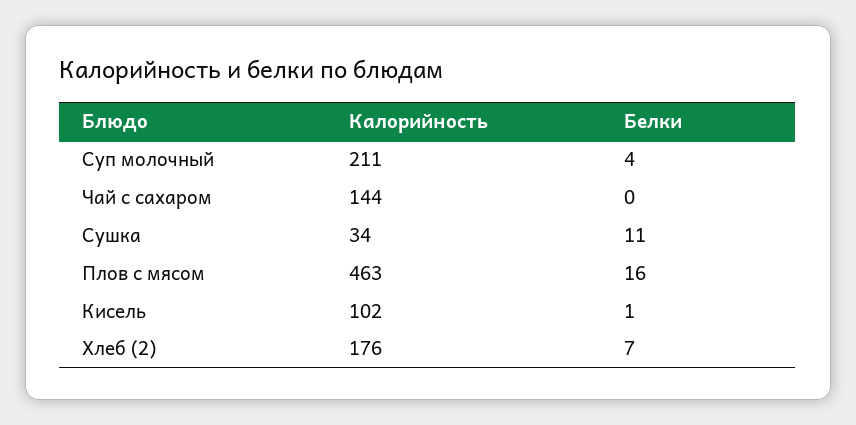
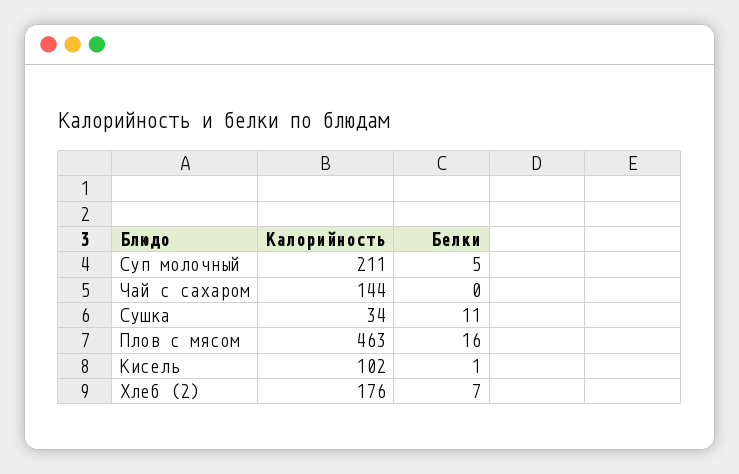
  {
    "Калорийность": {
      "Суп молочный": 211,
      "Чай с сахаром": 144,
      "Сушка": 34,
      "Плов с мясом": 463,
      "Кисель": 102,
      "Хлеб (2)": 176
    },
    "Белки": {
-     "Суп молочный": 4,
+     "Суп молочный": 5,
      "Чай с сахаром": 0,
      "Сушка": 11,
      "Плов с мясом": 16,
      "Кисель": 1,
      "Хлеб (2)": 7
    }
  }

